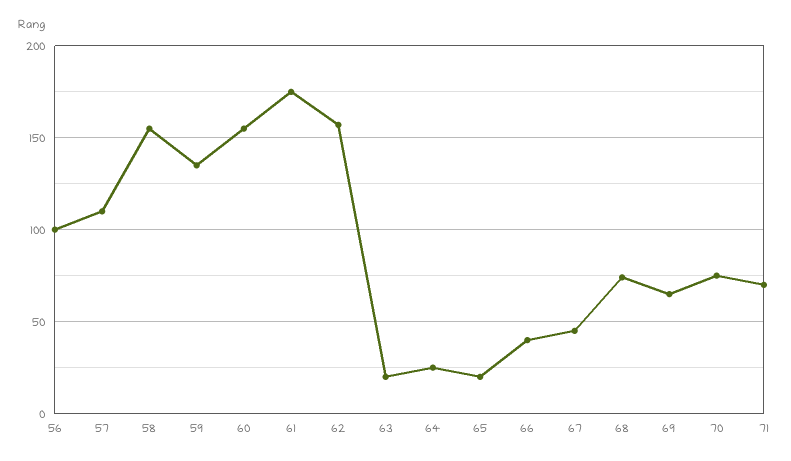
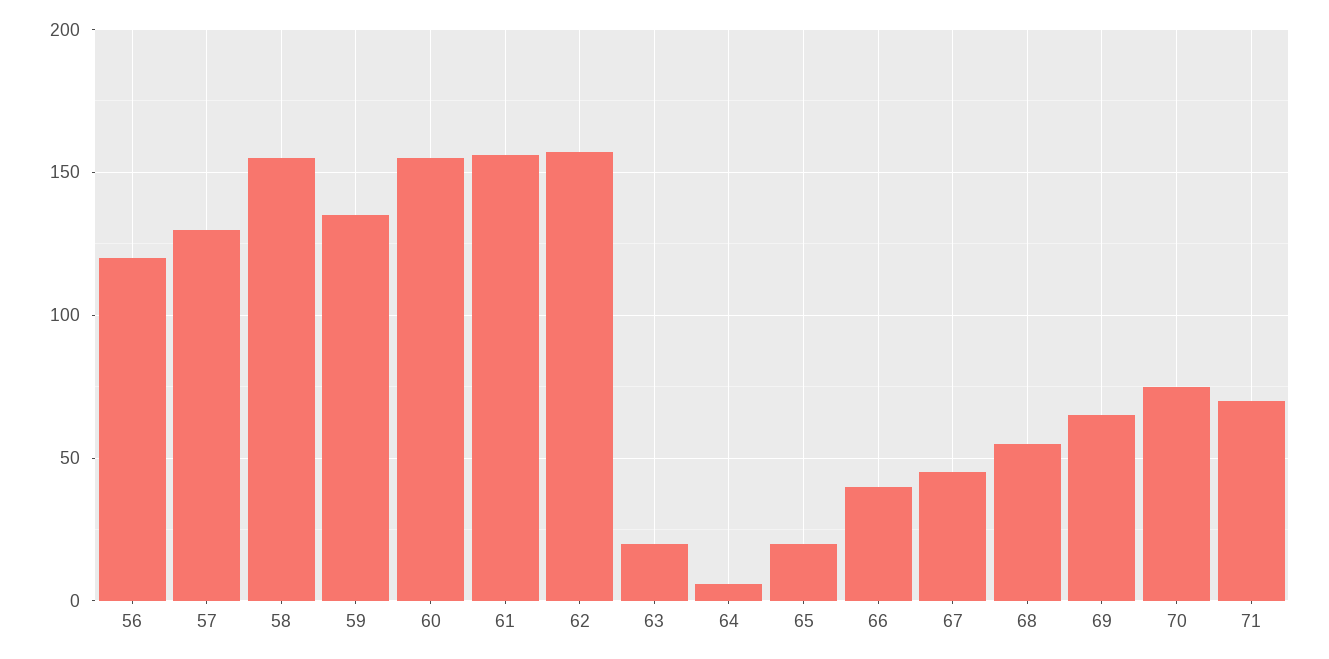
  {
-   "56": 100,
+   "56": 120,
-   "57": 110,
+   "57": 130,
    "58": 155,
    "59": 135,
    "60": 155,
-   "61": 175,
+   "61": 155,
    "62": 155,
    "63": 20,
-   "64": 25,
+   "64": 5,
    "65": 20,
    "66": 40,
    "67": 45,
-   "68": 75,
+   "68": 55,
    "69": 65,
    "70": 75,
    "71": 70
  }

